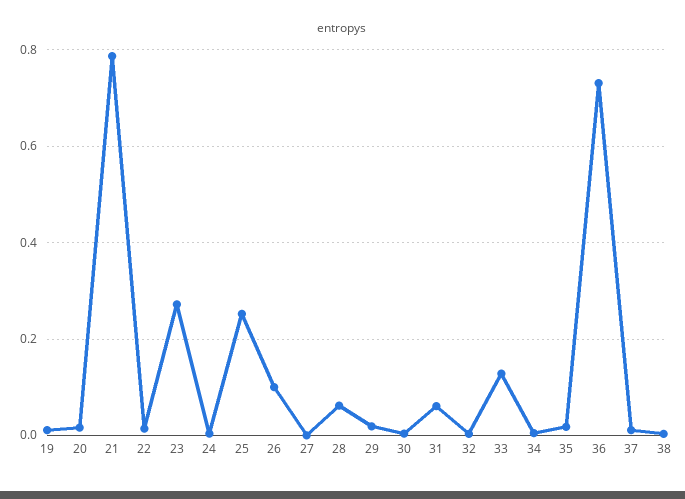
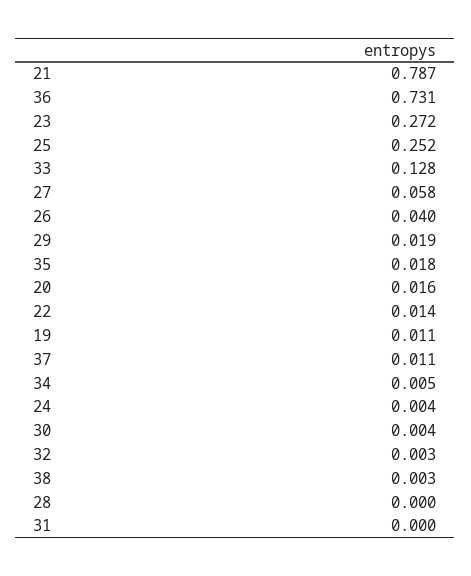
  {
    "19": 0.011,
    "20": 0.016,
    "21": 0.787,
    "22": 0.014,
    "23": 0.272,
    "24": 0.004,
    "25": 0.252,
-   "26": 0.1,
+   "26": 0.04,
-   "27": 0,
+   "27": 0.058,
-   "28": 0.06,
+   "28": 0,
    "29": 0.019,
    "30": 0.004,
-   "31": 0.06,
+   "31": 0,
    "32": 0.003,
    "33": 0.128,
    "34": 0.005,
    "35": 0.018,
    "36": 0.731,
    "37": 0.011,
    "38": 0.003
  }

